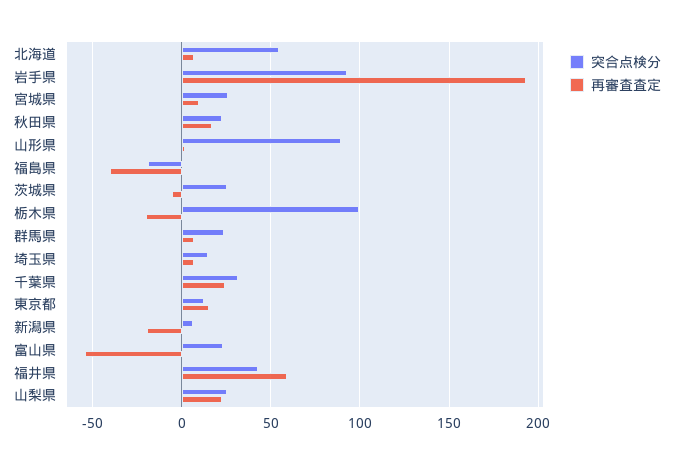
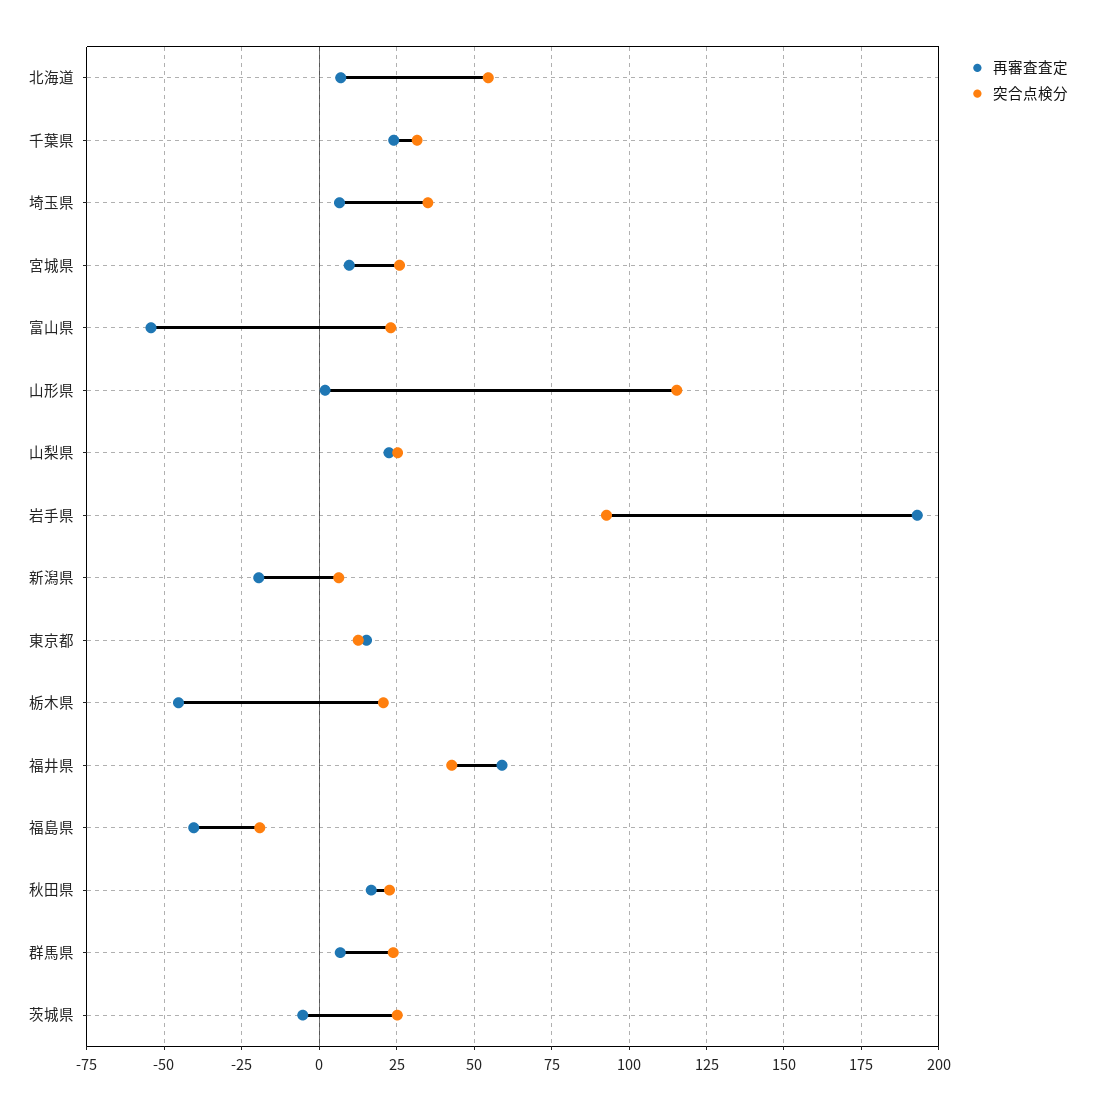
  {
    "突合点検分": {
      "北海道": 55,
      "岩手県": 92.5,
      "宮城県": 25,
      "秋田県": 22.5,
-     "山形県": 90,
+     "山形県": 115,
      "福島県": -20,
      "茨城県": 25,
-     "栃木県": 100,
+     "栃木県": 20,
      "群馬県": 25,
-     "埼玉県": 15,
+     "埼玉県": 35,
      "千葉県": 32.5,
      "東京都": 12.5,
      "新潟県": 7.5,
      "富山県": 22.5,
      "福井県": 42.5,
      "山梨県": 25
    },
    "再審査査定": {
      "北海道": 7.5,
      "岩手県": 192.5,
      "宮城県": 10,
      "秋田県": 17.5,
      "山形県": 2.5,
      "福島県": -40,
      "茨城県": -5,
-     "栃木県": -20,
+     "栃木県": -45,
      "群馬県": 7.5,
      "埼玉県": 7.5,
      "千葉県": 25,
      "東京都": 15,
      "新潟県": -20,
      "富山県": -55,
      "福井県": 60,
      "山梨県": 22.5
    }
  }

